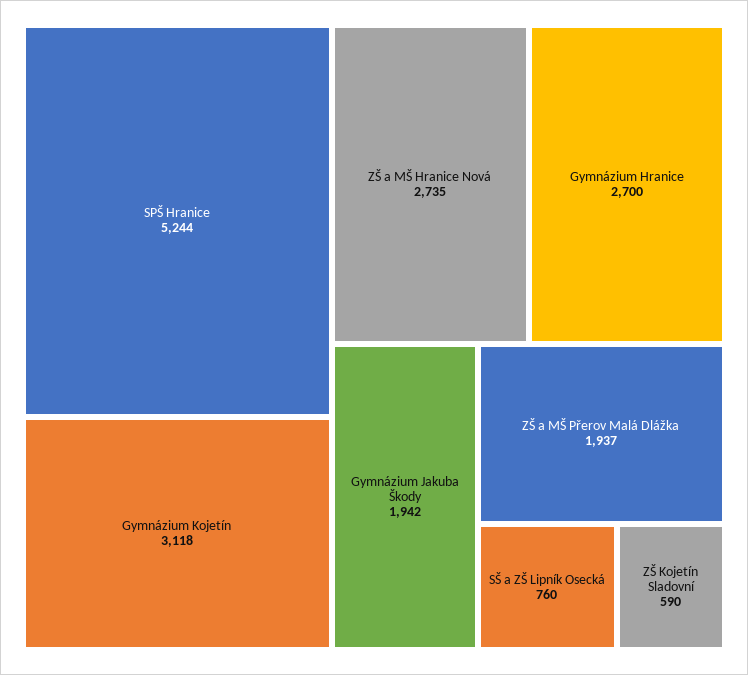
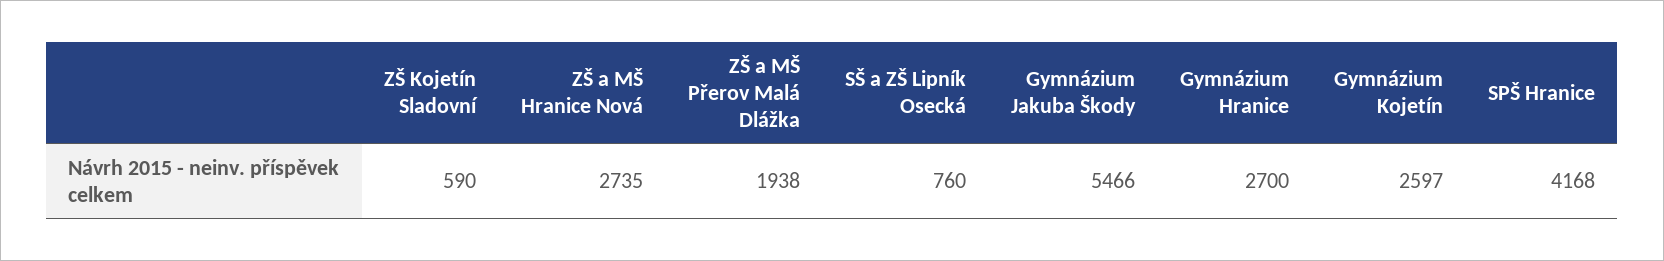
  {
-   "SPŠ Hranice": 5244,
+   "SPŠ Hranice": 4168,
-   "Gymnázium Kojetín": 3118,
+   "Gymnázium Kojetín": 2597,
    "ZŠ a MŠ Hranice Nová": 2735,
    "Gymnázium Hranice": 2700,
-   "Gymnázium Jakuba Škody": 1942,
+   "Gymnázium Jakuba Škody": 5466,
-   "ZŠ a MŠ Přerov Malá Dlážka": 1937,
+   "ZŠ a MŠ Přerov Malá Dlážka": 1938,
    "SŠ a ZŠ Lipník Osecká": 760,
    "ZŠ Kojetín Sladovní": 590
  }

